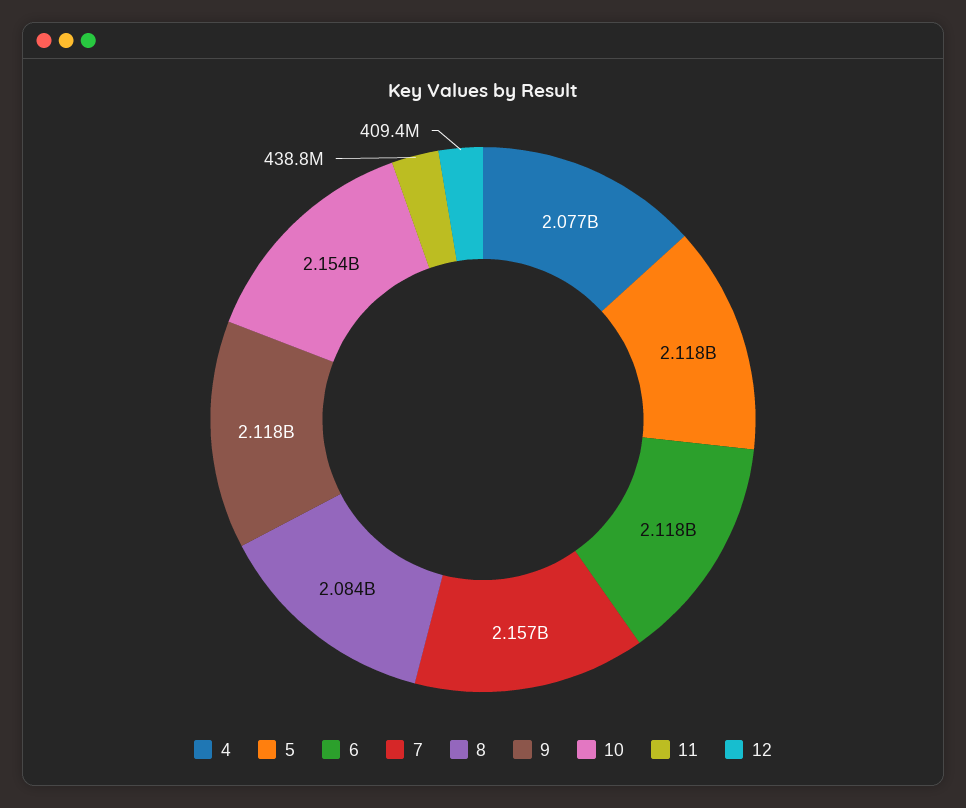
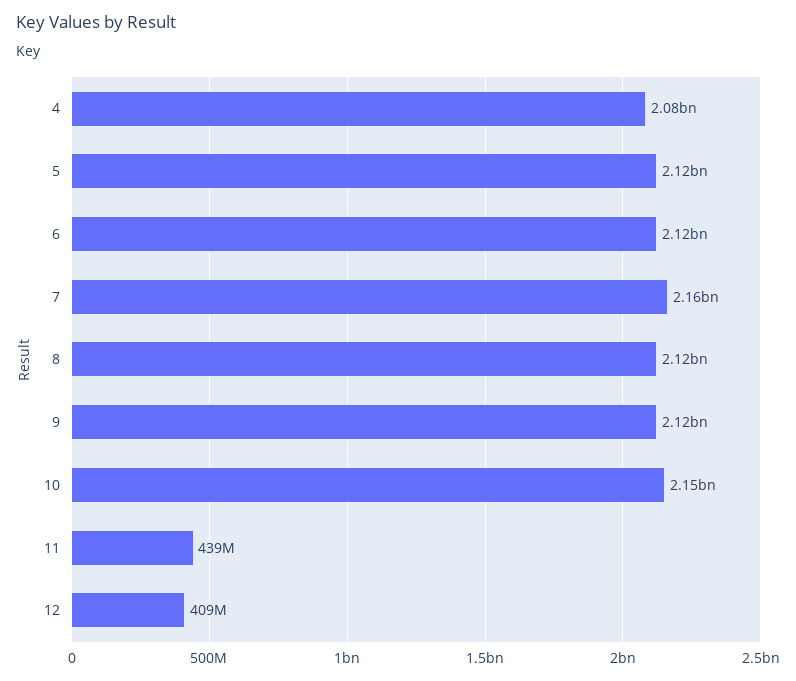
  {
    "4": 2077000000,
    "5": 2118000000,
    "6": 2118000000,
    "7": 2157000000,
-   "8": 2084000000,
+   "8": 2120000000,
    "9": 2118000000,
    "10": 2154000000,
    "11": 438800000,
    "12": 409400000
  }

